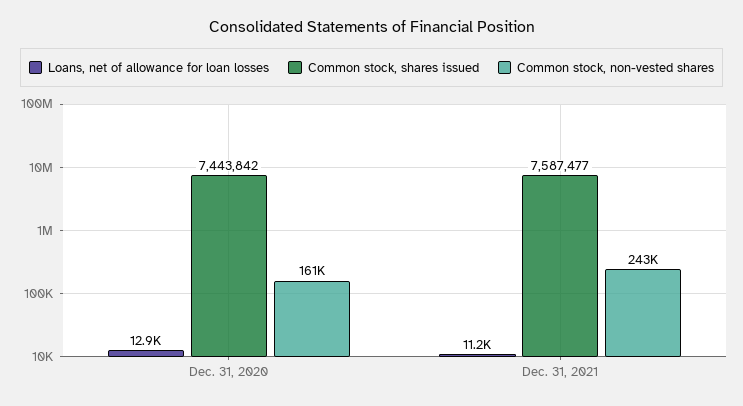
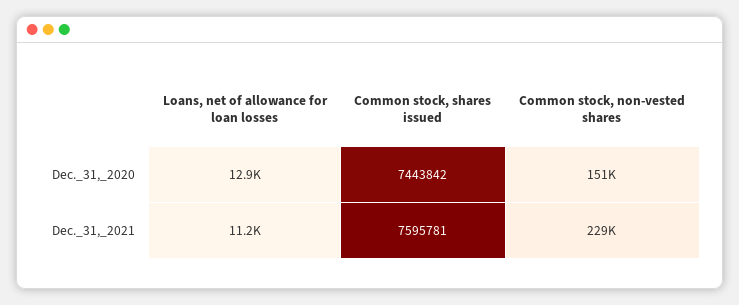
  {
    "Loans, net of allowance for loan losses": {
      "Dec. 31, 2020": 12900,
      "Dec. 31, 2021": 11200
    },
    "Common stock, shares issued": {
      "Dec. 31, 2020": 7443842,
-     "Dec. 31, 2021": 7587477
+     "Dec. 31, 2021": 7595781
    },
    "Common stock, non-vested shares": {
-     "Dec. 31, 2020": 161000,
+     "Dec. 31, 2020": 151000,
-     "Dec. 31, 2021": 243000
+     "Dec. 31, 2021": 229000
    }
  }

